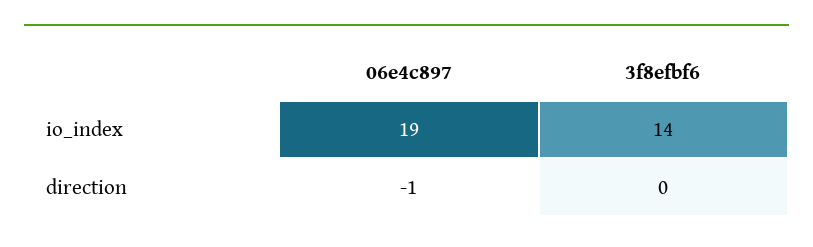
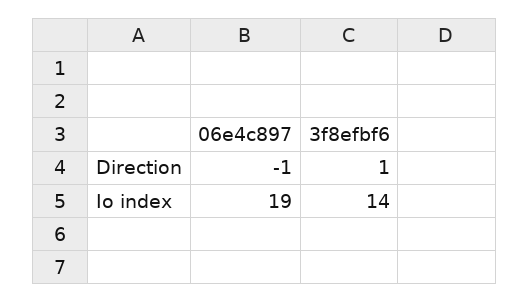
  {
    "06e4c897": {
      "io_index": 19,
      "direction": -1
    },
    "3f8efbf6": {
      "io_index": 14,
-     "direction": 0
+     "direction": 1
    }
  }

